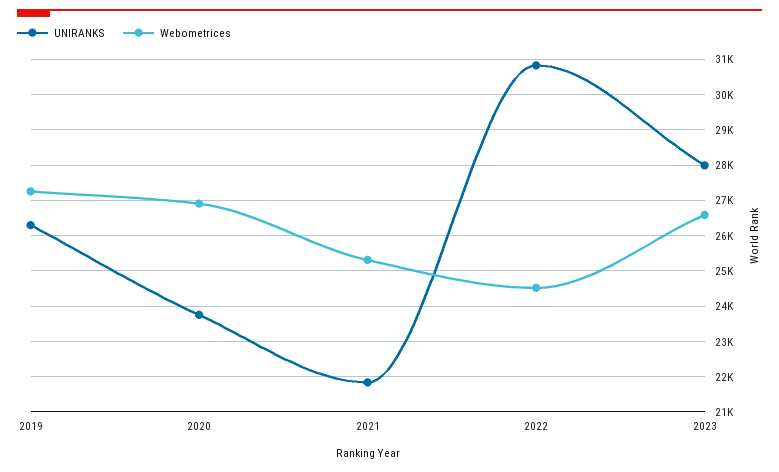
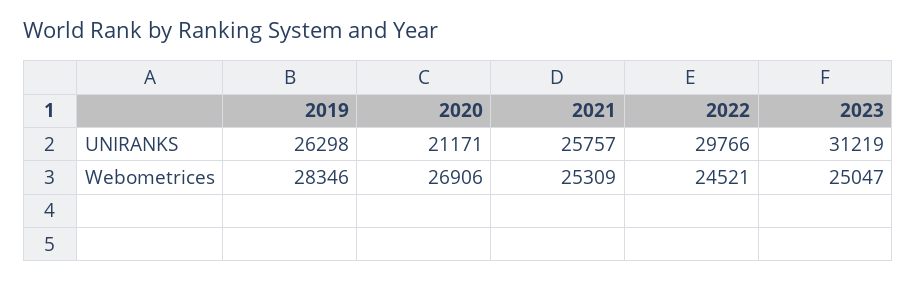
  {
    "UNIRANKS": {
      "2019": 26298,
-     "2020": 23800,
+     "2020": 21171,
-     "2021": 21800,
+     "2021": 25757,
-     "2022": 30800,
+     "2022": 29766,
-     "2023": 28000
+     "2023": 31219
    },
    "Webometrices": {
-     "2019": 27200,
+     "2019": 28346,
      "2020": 26906,
      "2021": 25309,
      "2022": 24521,
-     "2023": 26600
+     "2023": 25047
    }
  }

